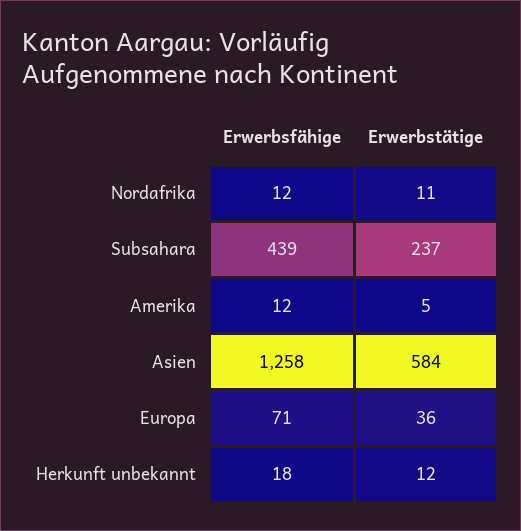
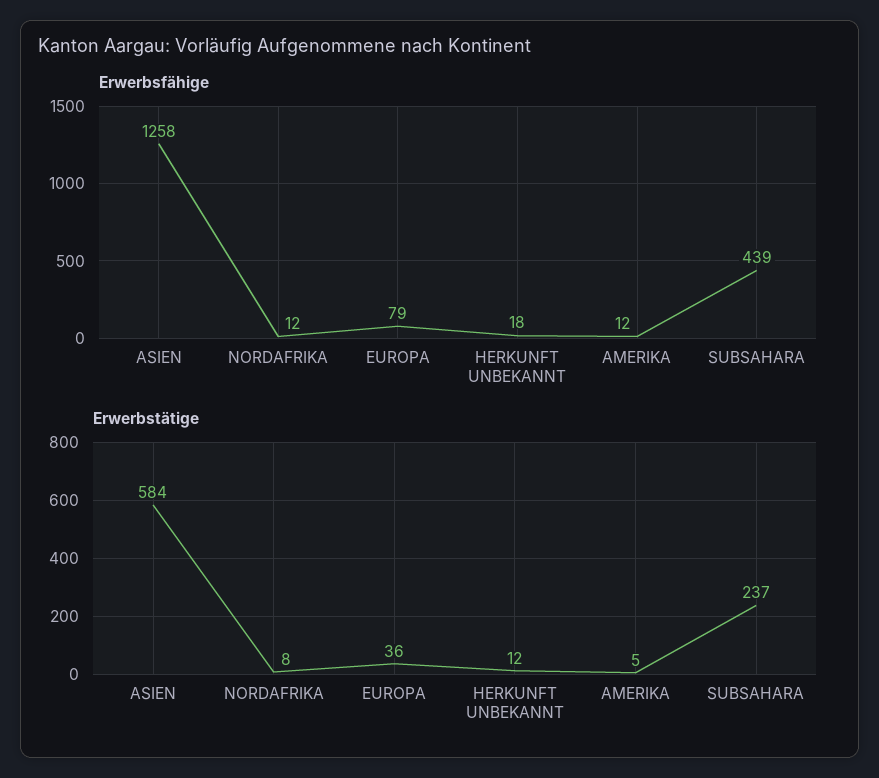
  {
    "Erwerbsfähige": {
      "Nordafrika": 12,
      "Subsahara": 439,
      "Amerika": 12,
      "Asien": 1258,
-     "Europa": 71,
+     "Europa": 79,
      "Herkunft unbekannt": 18
    },
    "Erwerbstätige": {
-     "Nordafrika": 11,
+     "Nordafrika": 8,
      "Subsahara": 237,
      "Amerika": 5,
      "Asien": 584,
      "Europa": 36,
      "Herkunft unbekannt": 12
    }
  }

